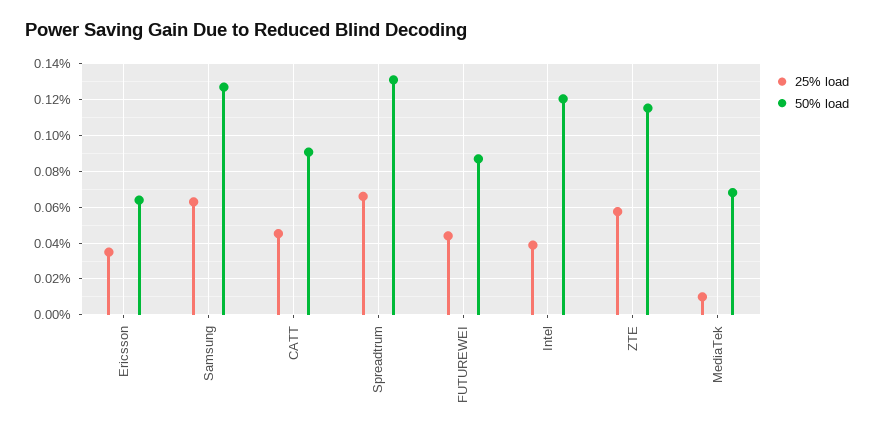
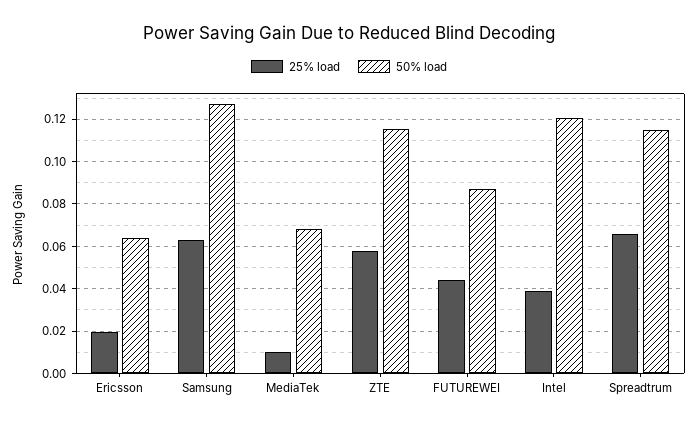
  {
    "25% load": {
-     "Ericsson": 0.035,
+     "Ericsson": 0.02,
      "Samsung": 0.065,
-     "CATT": 0.045,
      "Spreadtrum": 0.065,
      "FUTUREWEI": 0.045,
      "Intel": 0.04,
      "ZTE": 0.06,
      "MediaTek": 0.01
    },
    "50% load": {
      "Ericsson": 0.065,
      "Samsung": 0.125,
-     "CATT": 0.09,
-     "Spreadtrum": 0.13,
+     "Spreadtrum": 0.115,
      "FUTUREWEI": 0.085,
      "Intel": 0.12,
      "ZTE": 0.115,
      "MediaTek": 0.07
    }
  }

